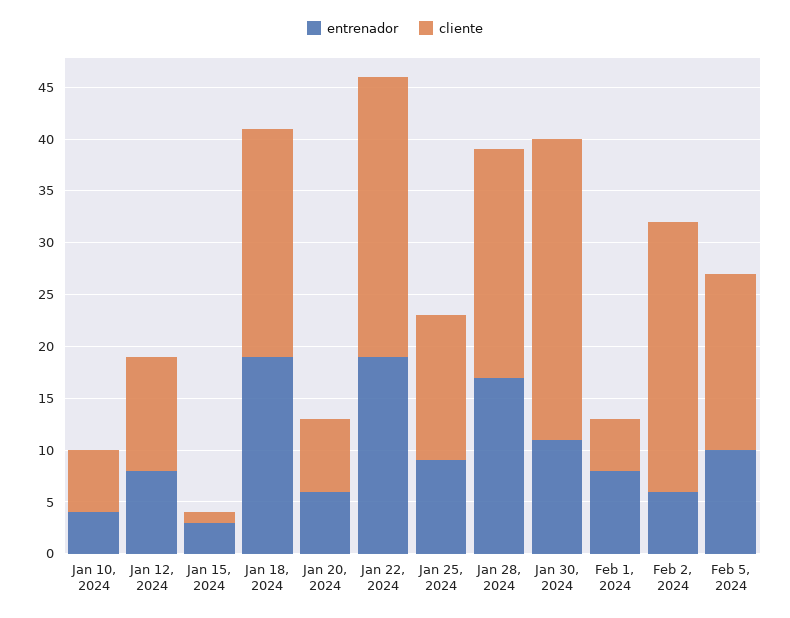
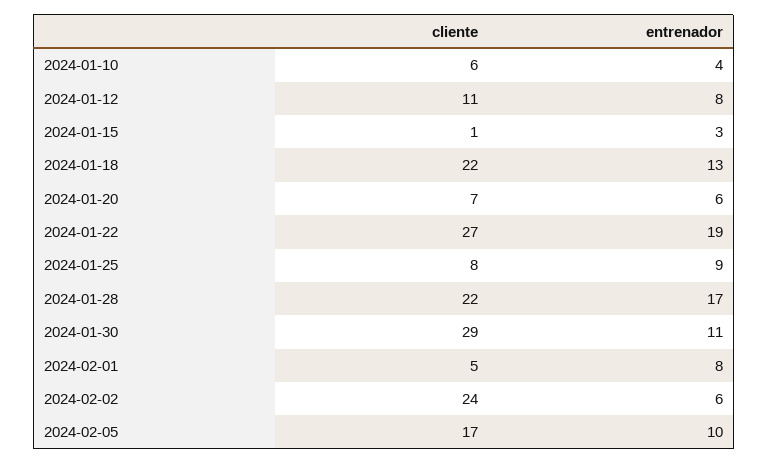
  {
    "entrenador": {
      "Jan 10, 2024": 4,
      "Jan 12, 2024": 8,
      "Jan 15, 2024": 3,
-     "Jan 18, 2024": 19,
+     "Jan 18, 2024": 13,
      "Jan 20, 2024": 6,
      "Jan 22, 2024": 19,
      "Jan 25, 2024": 9,
      "Jan 28, 2024": 17,
      "Jan 30, 2024": 11,
      "Feb 1, 2024": 8,
      "Feb 2, 2024": 6,
      "Feb 5, 2024": 10
    },
    "cliente": {
      "Jan 10, 2024": 6,
      "Jan 12, 2024": 11,
      "Jan 15, 2024": 1,
      "Jan 18, 2024": 22,
      "Jan 20, 2024": 7,
      "Jan 22, 2024": 27,
-     "Jan 25, 2024": 14,
+     "Jan 25, 2024": 8,
      "Jan 28, 2024": 22,
      "Jan 30, 2024": 29,
      "Feb 1, 2024": 5,
-     "Feb 2, 2024": 26,
+     "Feb 2, 2024": 24,
      "Feb 5, 2024": 17
    }
  }

